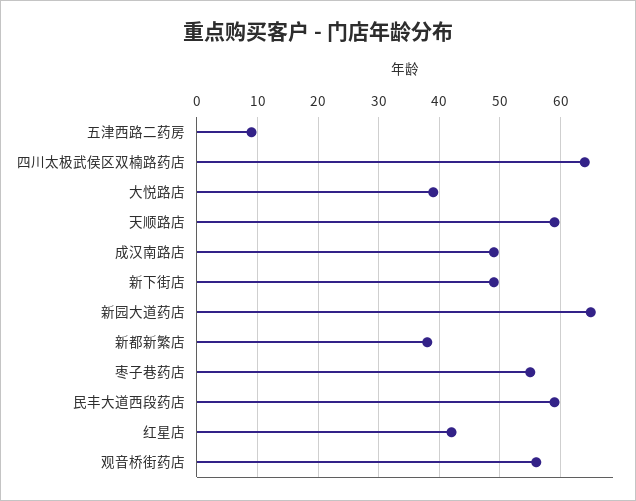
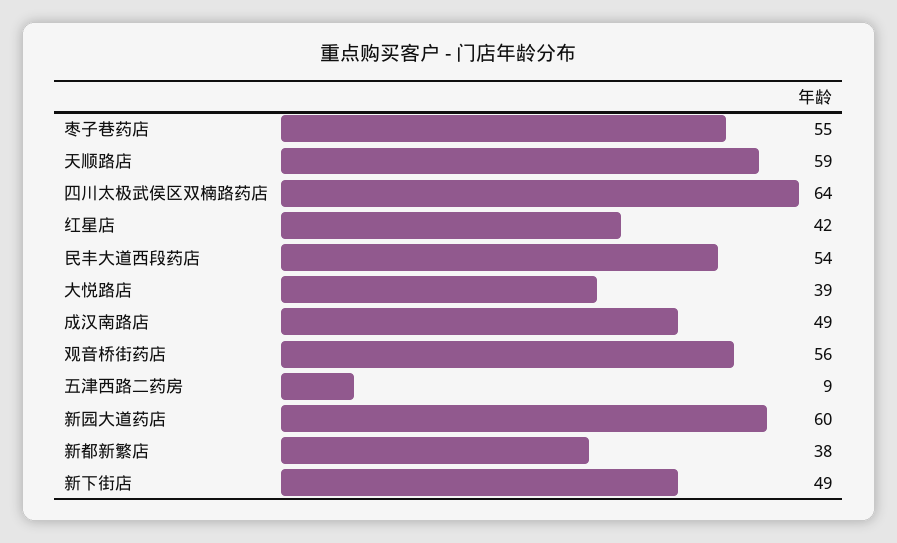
  {
    "五津西路二药房": 9,
    "四川太极武侯区双楠路药店": 64,
    "大悦路店": 39,
    "天顺路店": 59,
    "成汉南路店": 49,
    "新下街店": 49,
-   "新园大道药店": 65,
+   "新园大道药店": 60,
    "新都新繁店": 38,
    "枣子巷药店": 55,
-   "民丰大道西段药店": 59,
+   "民丰大道西段药店": 54,
    "红星店": 42,
    "观音桥街药店": 56
  }

